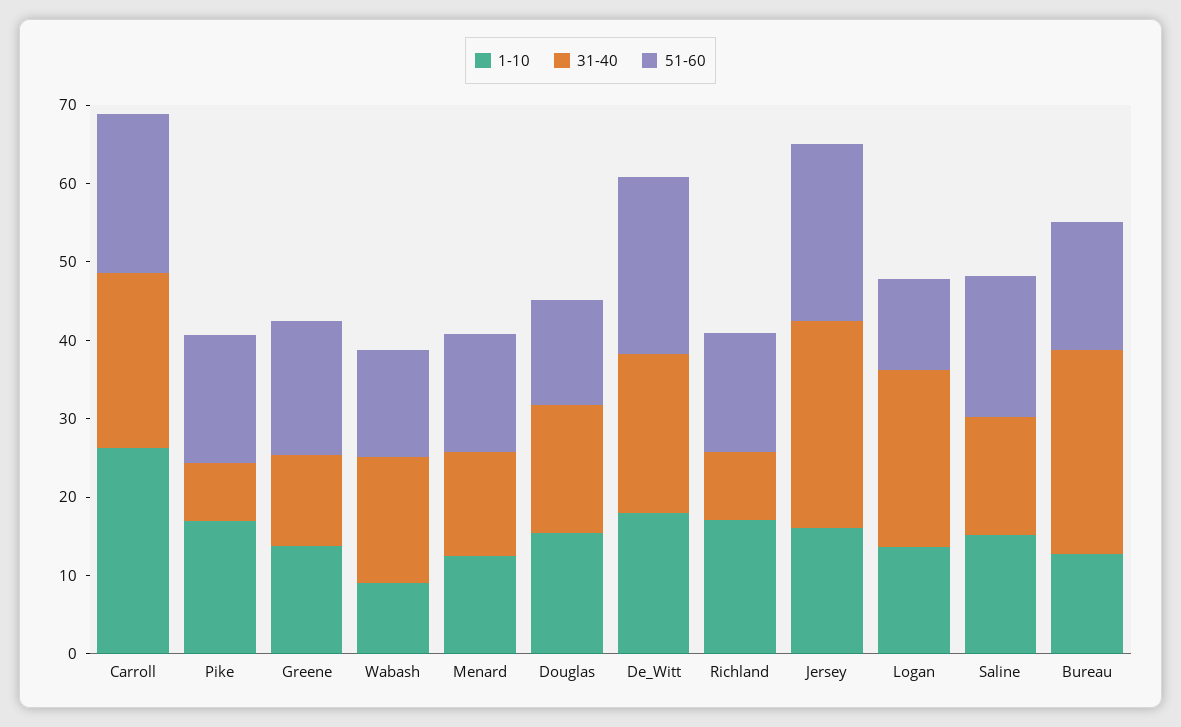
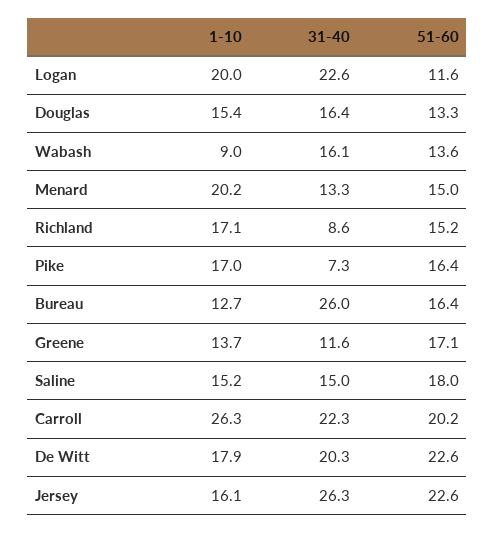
  {
    "1-10": {
      "Carroll": 26.3,
      "Pike": 17,
      "Greene": 13.7,
      "Wabash": 9,
-     "Menard": 12,
+     "Menard": 20.2,
      "Douglas": 15.4,
      "De_Witt": 17.9,
      "Richland": 17.1,
      "Jersey": 16.1,
-     "Logan": 14,
+     "Logan": 20,
      "Saline": 15.2,
      "Bureau": 12.7
    },
    "31-40": {
      "Carroll": 22.3,
      "Pike": 7.3,
      "Greene": 11.6,
      "Wabash": 16.1,
      "Menard": 13.3,
      "Douglas": 16.4,
      "De_Witt": 20.3,
      "Richland": 8.6,
      "Jersey": 26.3,
      "Logan": 22.6,
      "Saline": 15,
      "Bureau": 26
    },
    "51-60": {
      "Carroll": 20.2,
      "Pike": 16.4,
      "Greene": 17.1,
      "Wabash": 13.6,
      "Menard": 15,
      "Douglas": 13.3,
      "De_Witt": 22.6,
      "Richland": 15.2,
      "Jersey": 22.6,
      "Logan": 11.6,
      "Saline": 18,
      "Bureau": 16.4
    }
  }

